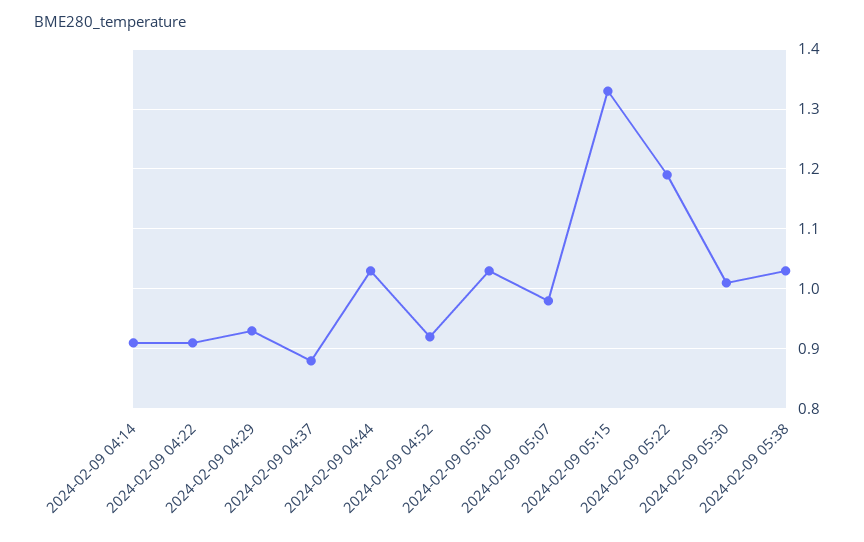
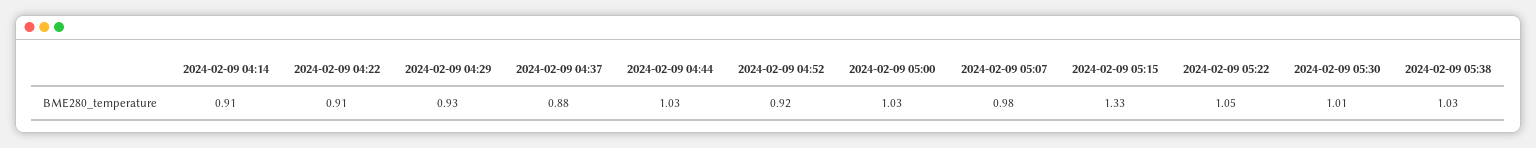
  {
    "2024-02-09 04:14": 0.91,
    "2024-02-09 04:22": 0.91,
    "2024-02-09 04:29": 0.93,
    "2024-02-09 04:37": 0.88,
    "2024-02-09 04:44": 1.03,
    "2024-02-09 04:52": 0.92,
    "2024-02-09 05:00": 1.03,
    "2024-02-09 05:07": 0.98,
    "2024-02-09 05:15": 1.33,
-   "2024-02-09 05:22": 1.2,
+   "2024-02-09 05:22": 1.05,
    "2024-02-09 05:30": 1.01,
    "2024-02-09 05:38": 1.03
  }

